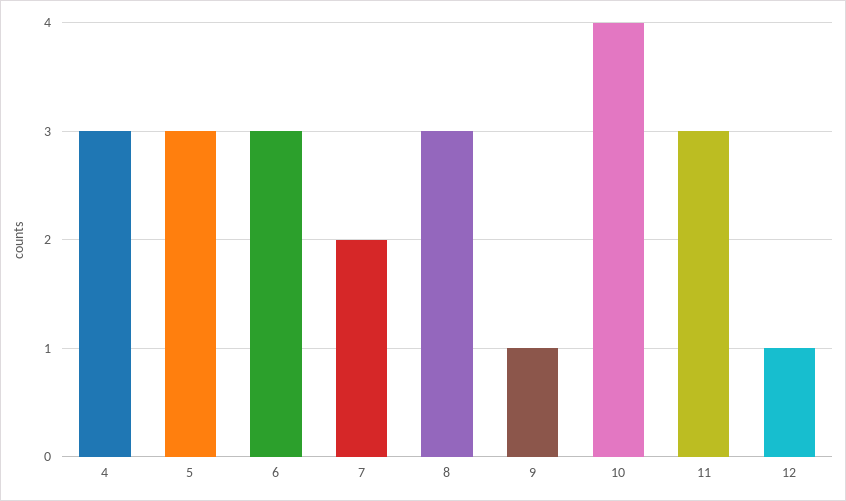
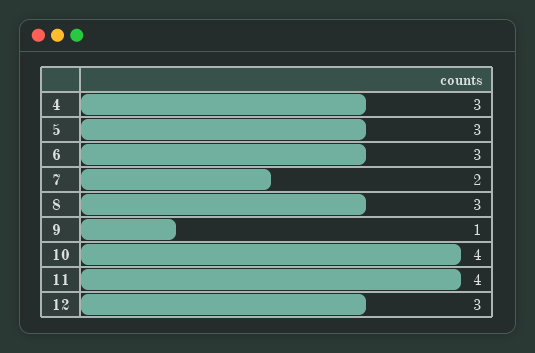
  {
    "4": 3,
    "5": 3,
    "6": 3,
    "7": 2,
    "8": 3,
    "9": 1,
    "10": 4,
-   "11": 3,
+   "11": 4,
-   "12": 1
+   "12": 3
  }

